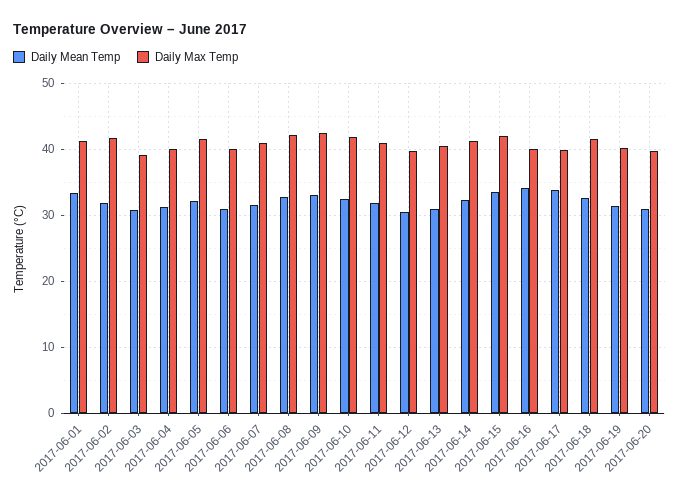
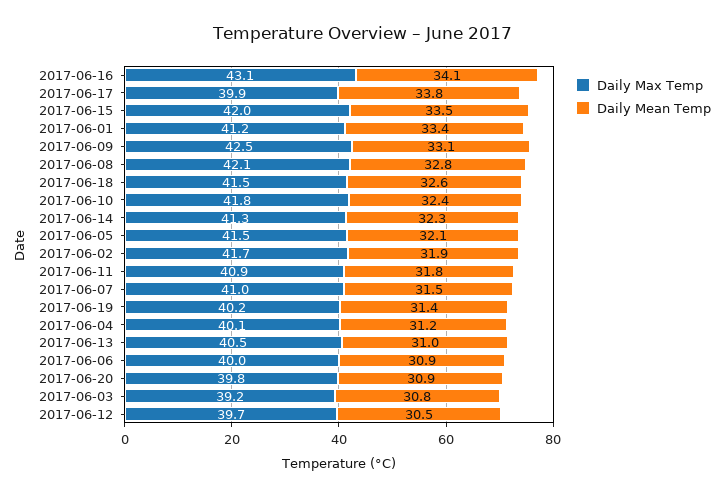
  {
    "Daily Mean Temp": {
      "2017-06-01": 33.4,
      "2017-06-02": 31.9,
      "2017-06-03": 30.8,
      "2017-06-04": 31.2,
      "2017-06-05": 32.1,
      "2017-06-06": 30.9,
      "2017-06-07": 31.5,
      "2017-06-08": 32.8,
      "2017-06-09": 33.1,
      "2017-06-10": 32.4,
      "2017-06-11": 31.8,
      "2017-06-12": 30.5,
      "2017-06-13": 31,
      "2017-06-14": 32.3,
      "2017-06-15": 33.5,
      "2017-06-16": 34.1,
      "2017-06-17": 33.8,
      "2017-06-18": 32.6,
      "2017-06-19": 31.4,
      "2017-06-20": 30.9
    },
    "Daily Max Temp": {
      "2017-06-01": 41.2,
      "2017-06-02": 41.7,
      "2017-06-03": 39.2,
      "2017-06-04": 40.1,
      "2017-06-05": 41.5,
      "2017-06-06": 40,
      "2017-06-07": 41,
      "2017-06-08": 42.1,
      "2017-06-09": 42.5,
      "2017-06-10": 41.8,
      "2017-06-11": 40.9,
      "2017-06-12": 39.7,
      "2017-06-13": 40.5,
      "2017-06-14": 41.3,
      "2017-06-15": 42,
-     "2017-06-16": 40,
+     "2017-06-16": 43.1,
      "2017-06-17": 39.9,
      "2017-06-18": 41.5,
      "2017-06-19": 40.2,
      "2017-06-20": 39.8
    }
  }

